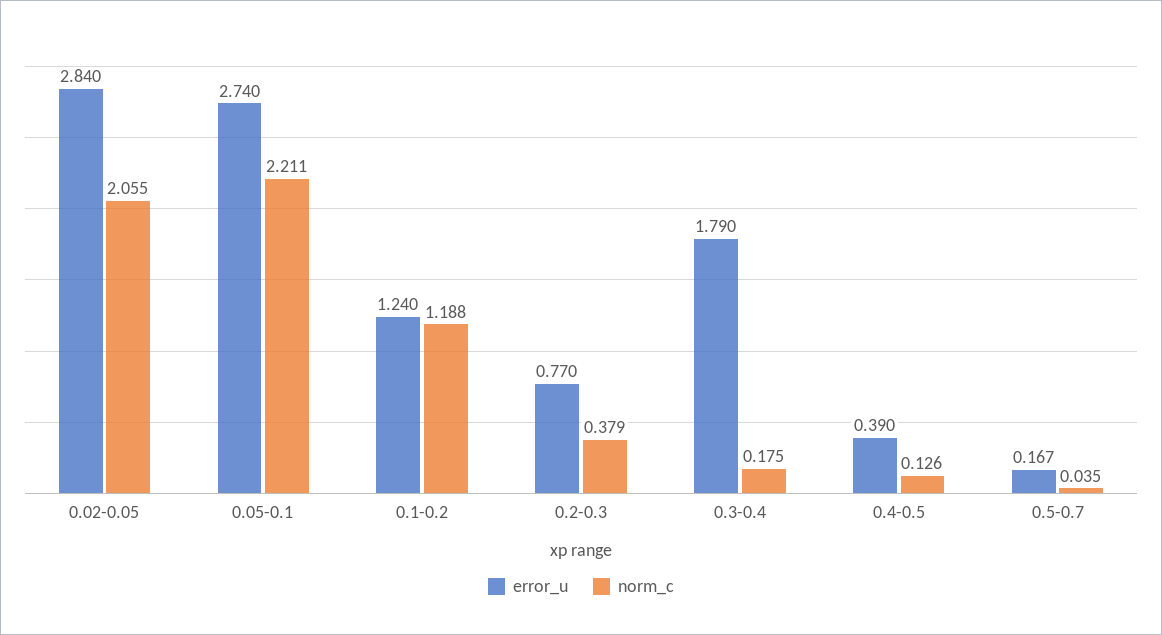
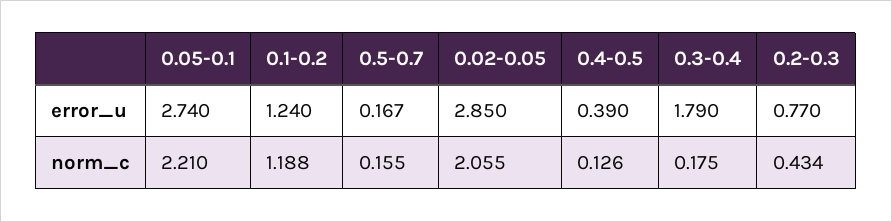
  {
    "error_u": {
-     "0.02-0.05": 2.84,
+     "0.02-0.05": 2.85,
      "0.05-0.1": 2.74,
      "0.1-0.2": 1.24,
      "0.2-0.3": 0.77,
      "0.3-0.4": 1.79,
      "0.4-0.5": 0.39,
      "0.5-0.7": 0.167
    },
    "norm_c": {
      "0.02-0.05": 2.055,
-     "0.05-0.1": 2.211,
+     "0.05-0.1": 2.21,
      "0.1-0.2": 1.188,
-     "0.2-0.3": 0.379,
+     "0.2-0.3": 0.434,
      "0.3-0.4": 0.175,
      "0.4-0.5": 0.126,
-     "0.5-0.7": 0.035
+     "0.5-0.7": 0.155
    }
  }

